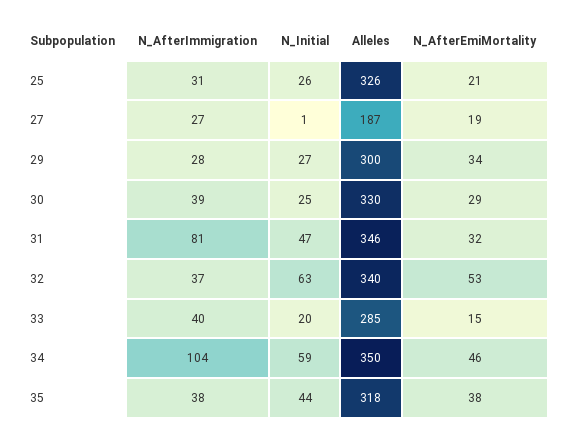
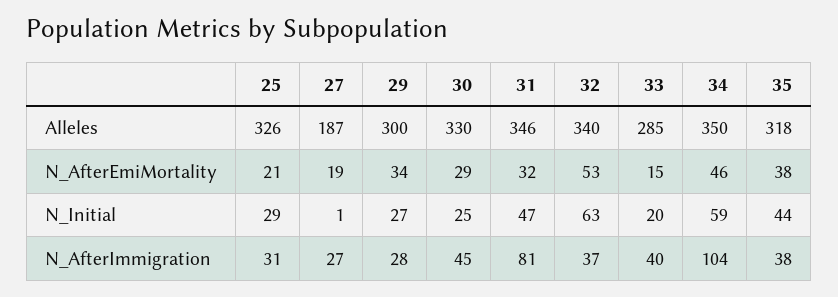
  {
    "N_AfterImmigration": {
      "25": 31,
      "27": 27,
      "29": 28,
-     "30": 39,
+     "30": 45,
      "31": 81,
      "32": 37,
      "33": 40,
      "34": 104,
      "35": 38
    },
    "N_Initial": {
-     "25": 26,
+     "25": 29,
      "27": 1,
      "29": 27,
      "30": 25,
      "31": 47,
      "32": 63,
      "33": 20,
      "34": 59,
      "35": 44
    },
    "Alleles": {
      "25": 326,
      "27": 187,
      "29": 300,
      "30": 330,
      "31": 346,
      "32": 340,
      "33": 285,
      "34": 350,
      "35": 318
    },
    "N_AfterEmiMortality": {
      "25": 21,
      "27": 19,
      "29": 34,
      "30": 29,
      "31": 32,
      "32": 53,
      "33": 15,
      "34": 46,
      "35": 38
    }
  }

